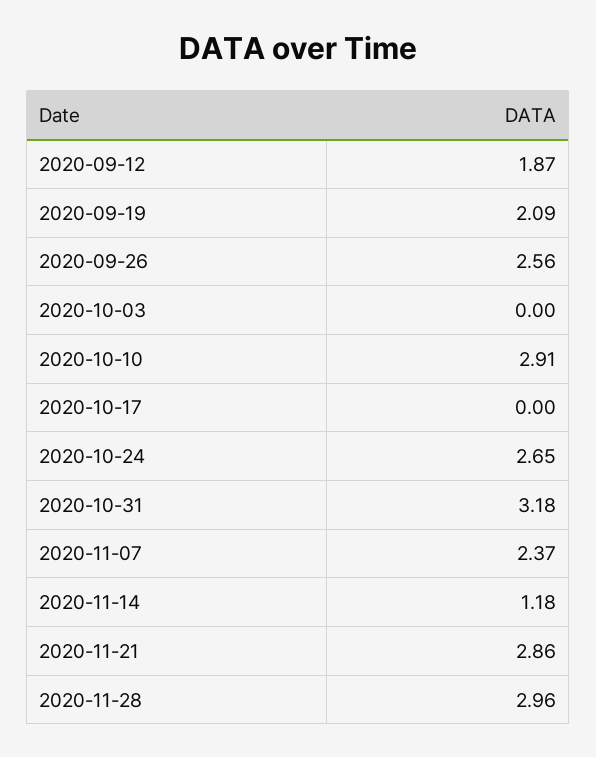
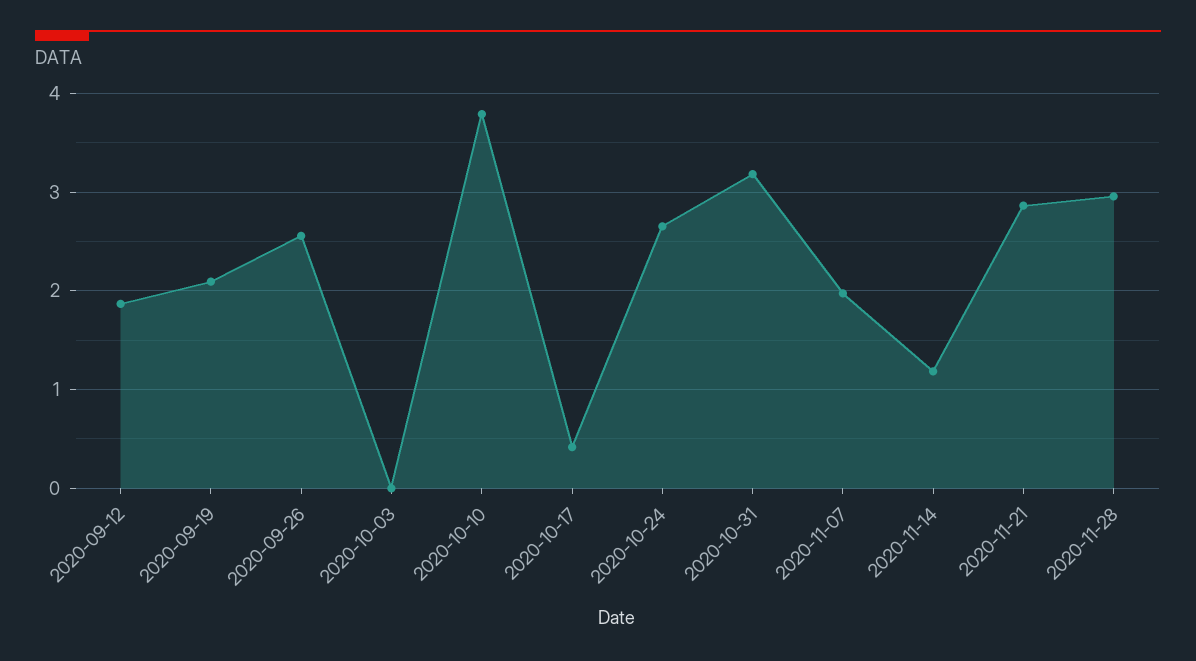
  {
    "2020-09-12": 1.87,
    "2020-09-19": 2.09,
    "2020-09-26": 2.56,
    "2020-10-03": 0,
-   "2020-10-10": 2.91,
+   "2020-10-10": 3.8,
-   "2020-10-17": 0,
+   "2020-10-17": 0.4,
    "2020-10-24": 2.65,
    "2020-10-31": 3.18,
-   "2020-11-07": 2.37,
+   "2020-11-07": 2,
    "2020-11-14": 1.18,
    "2020-11-21": 2.86,
    "2020-11-28": 2.96
  }

